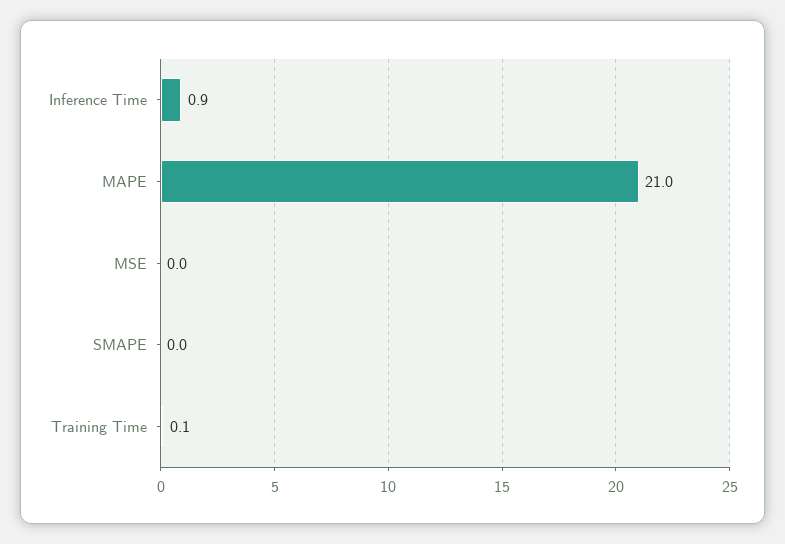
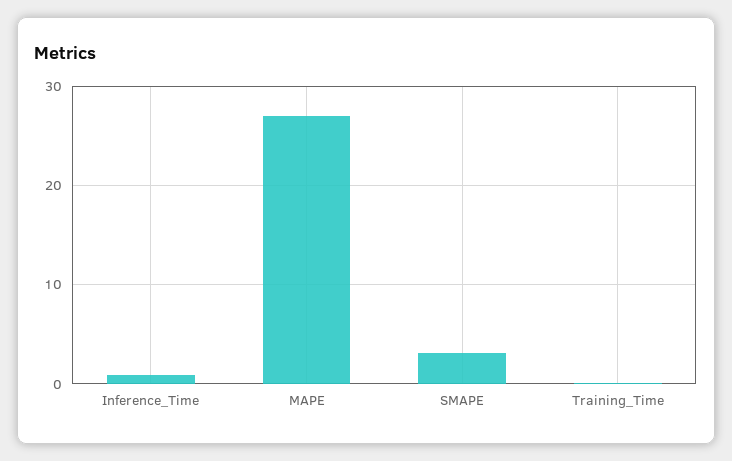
  {
    "Inference Time": 0.9,
-   "MAPE": 21,
+   "MAPE": 27,
-   "MSE": 0,
-   "SMAPE": 0,
+   "SMAPE": 3,
    "Training Time": 0.1
  }

